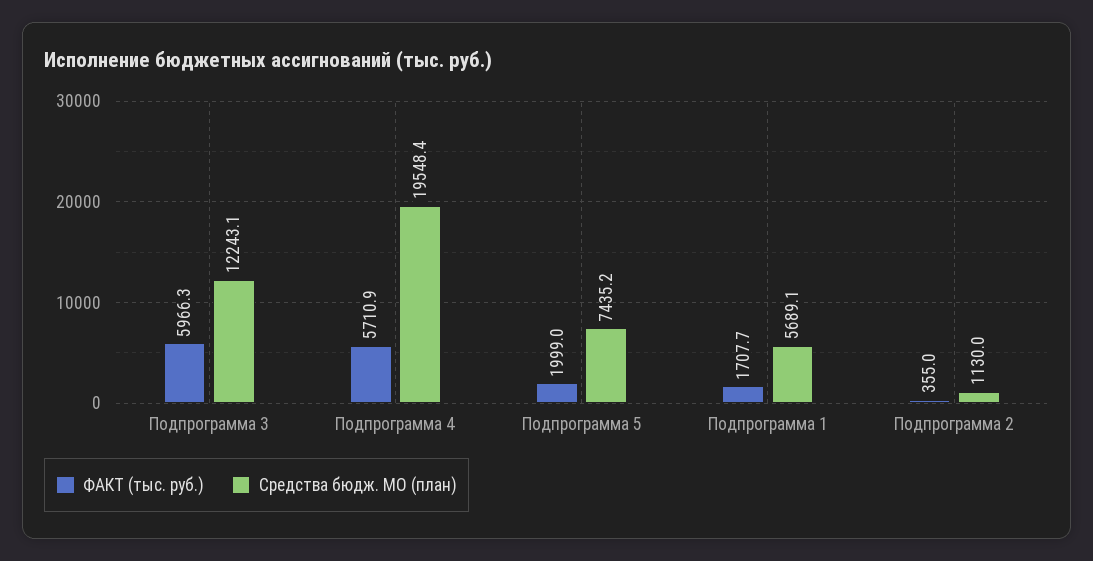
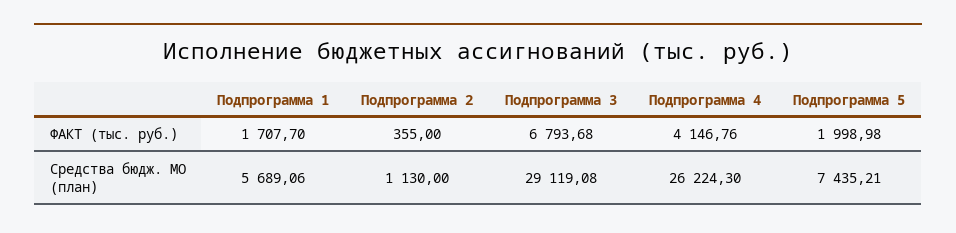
  {
    "ФАКТ (тыс. руб.)": {
-     "Подпрограмма 3": 5966.3,
+     "Подпрограмма 3": 6793.68,
-     "Подпрограмма 4": 5710.9,
+     "Подпрограмма 4": 4146.76,
      "Подпрограмма 5": 1998.98,
      "Подпрограмма 1": 1707.7,
      "Подпрограмма 2": 355
    },
    "Средства бюдж. МО (план)": {
-     "Подпрограмма 3": 12243.1,
+     "Подпрограмма 3": 29119.08,
-     "Подпрограмма 4": 19548.4,
+     "Подпрограмма 4": 26224.3,
      "Подпрограмма 5": 7435.21,
      "Подпрограмма 1": 5689.06,
      "Подпрограмма 2": 1130
    }
  }

